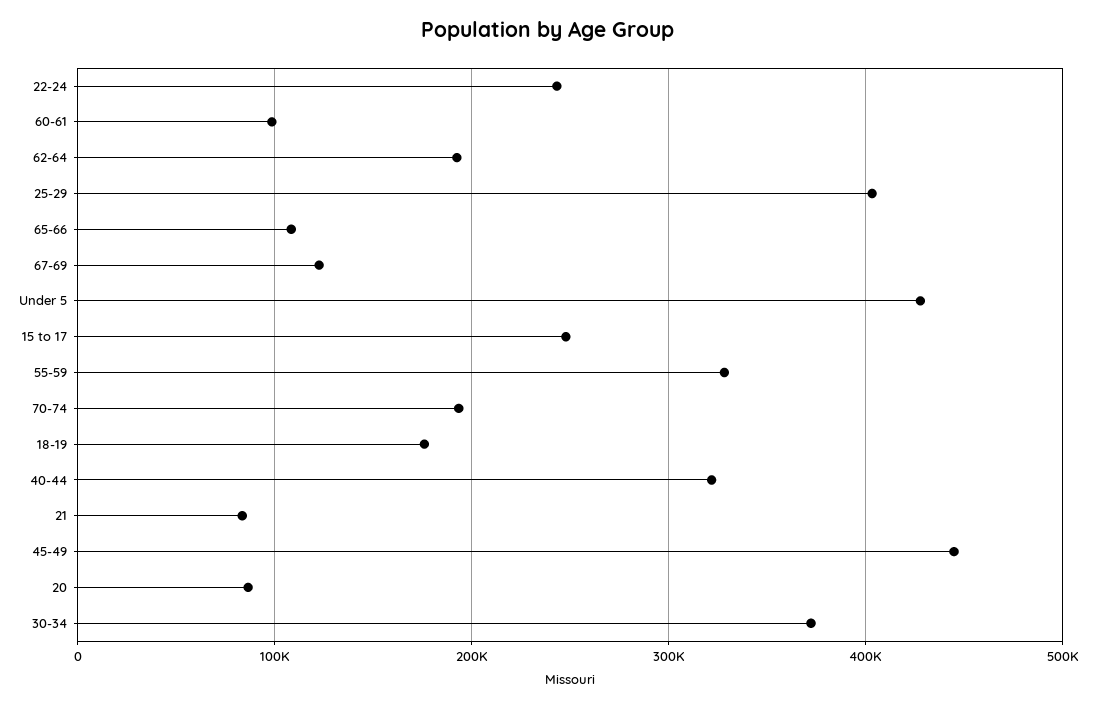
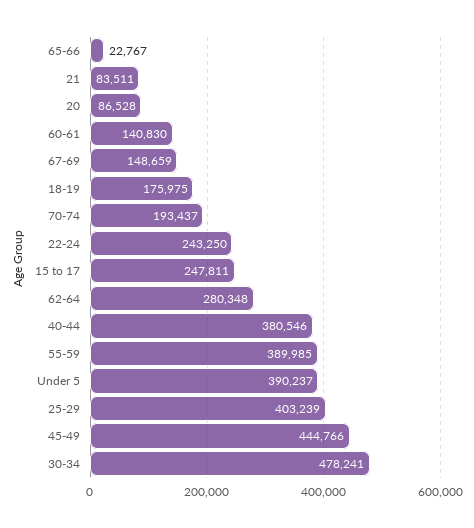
  {
    "22-24": 243250,
-   "60-61": 100000,
+   "60-61": 140830,
-   "62-64": 190000,
+   "62-64": 280348,
    "25-29": 403239,
-   "65-66": 110000,
+   "65-66": 22767,
-   "67-69": 120000,
+   "67-69": 148659,
-   "Under 5": 430000,
+   "Under 5": 390237,
    "15 to 17": 247811,
-   "55-59": 330000,
+   "55-59": 389985,
    "70-74": 193437,
    "18-19": 175975,
-   "40-44": 320000,
+   "40-44": 380546,
    "21": 83511,
    "45-49": 444766,
    "20": 86528,
-   "30-34": 370000
+   "30-34": 478241
  }

